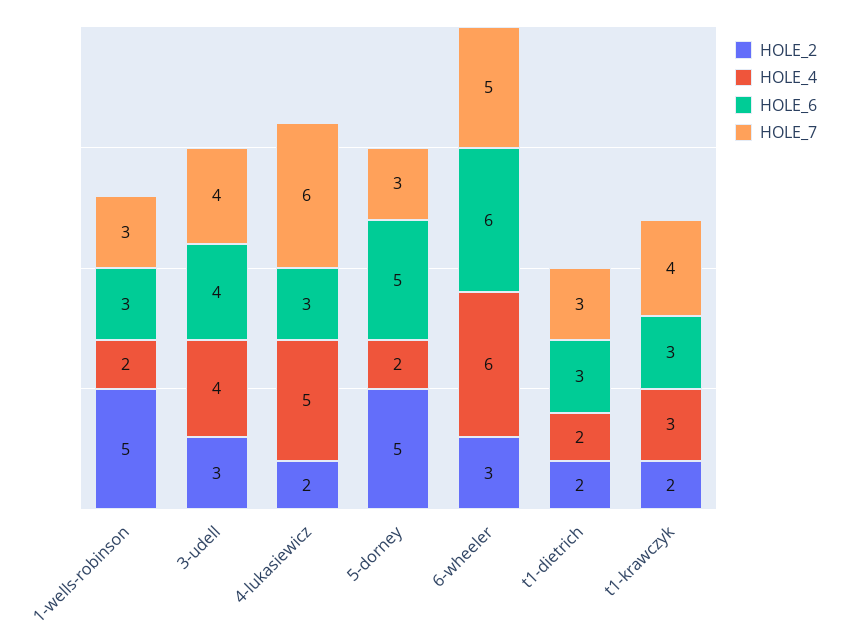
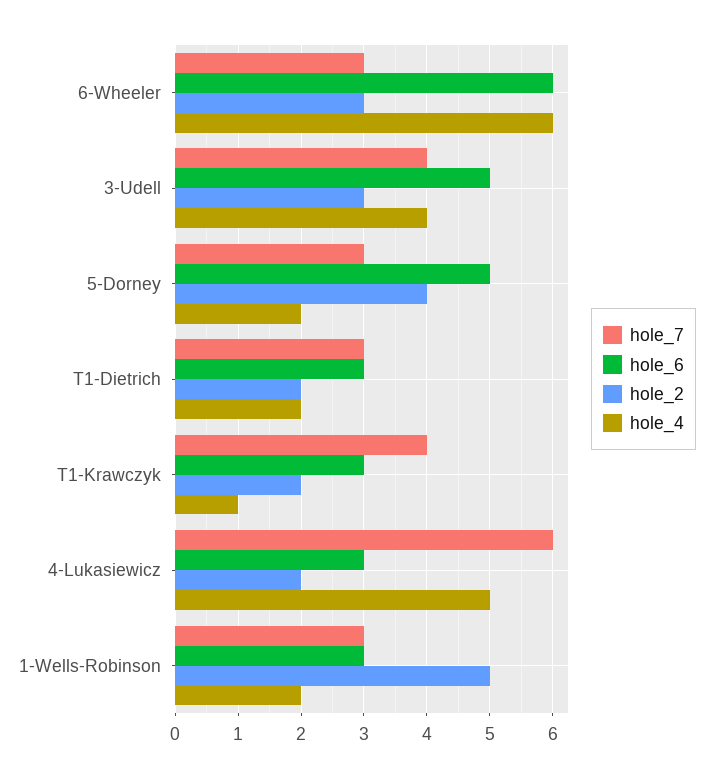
  {
    "HOLE_2": {
      "1-wells-robinson": 5,
      "3-udell": 3,
      "4-lukasiewicz": 2,
-     "5-dorney": 5,
+     "5-dorney": 4,
      "6-wheeler": 3,
      "t1-dietrich": 2,
      "t1-krawczyk": 2
    },
    "HOLE_4": {
      "1-wells-robinson": 2,
      "3-udell": 4,
      "4-lukasiewicz": 5,
      "5-dorney": 2,
      "6-wheeler": 6,
      "t1-dietrich": 2,
-     "t1-krawczyk": 3
+     "t1-krawczyk": 1
    },
    "HOLE_6": {
      "1-wells-robinson": 3,
-     "3-udell": 4,
+     "3-udell": 5,
      "4-lukasiewicz": 3,
      "5-dorney": 5,
      "6-wheeler": 6,
      "t1-dietrich": 3,
      "t1-krawczyk": 3
    },
    "HOLE_7": {
      "1-wells-robinson": 3,
      "3-udell": 4,
      "4-lukasiewicz": 6,
      "5-dorney": 3,
-     "6-wheeler": 5,
+     "6-wheeler": 3,
      "t1-dietrich": 3,
      "t1-krawczyk": 4
    }
  }

